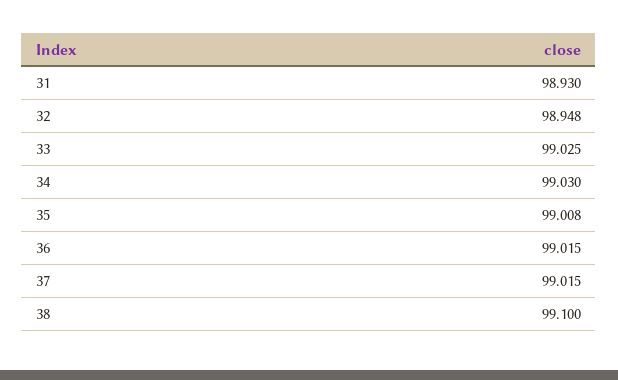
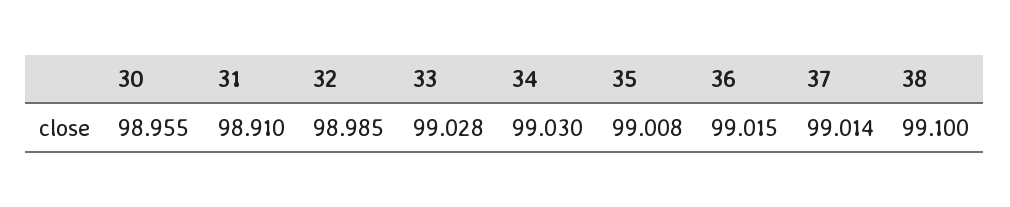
  {
-   "31": 98.93,
+   "31": 98.91,
-   "32": 98.948,
+   "32": 98.985,
-   "33": 99.025,
+   "33": 99.028,
    "34": 99.03,
    "35": 99.008,
    "36": 99.015,
-   "37": 99.015,
+   "37": 99.014,
-   "38": 99.1
+   "38": 99.1,
+   "30": 98.955
  }

